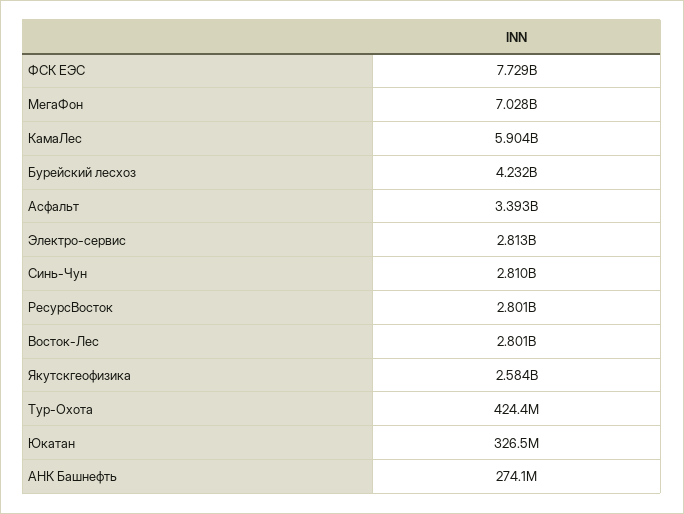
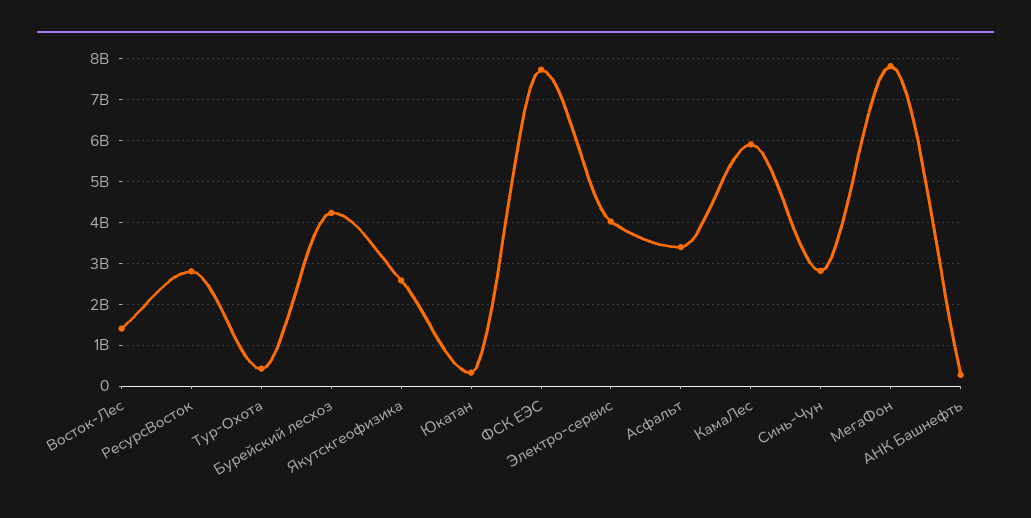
  {
    "ФСК ЕЭС": 7729000000,
-   "МегаФон": 7028000000,
+   "МегаФон": 7800000000,
    "КамаЛес": 5904000000,
    "Бурейский лесхоз": 4232000000,
    "Асфальт": 3393000000,
-   "Электро-сервис": 2813000000,
+   "Электро-сервис": 4000000000,
    "Синь-Чун": 2810000000,
    "РесурсВосток": 2801000000,
-   "Восток-Лес": 2801000000,
+   "Восток-Лес": 1400000000,
    "Якутскгеофизика": 2584000000,
    "Тур-Охота": 424400000,
    "Юкатан": 326500000,
    "АНК Башнефть": 274100000
  }

